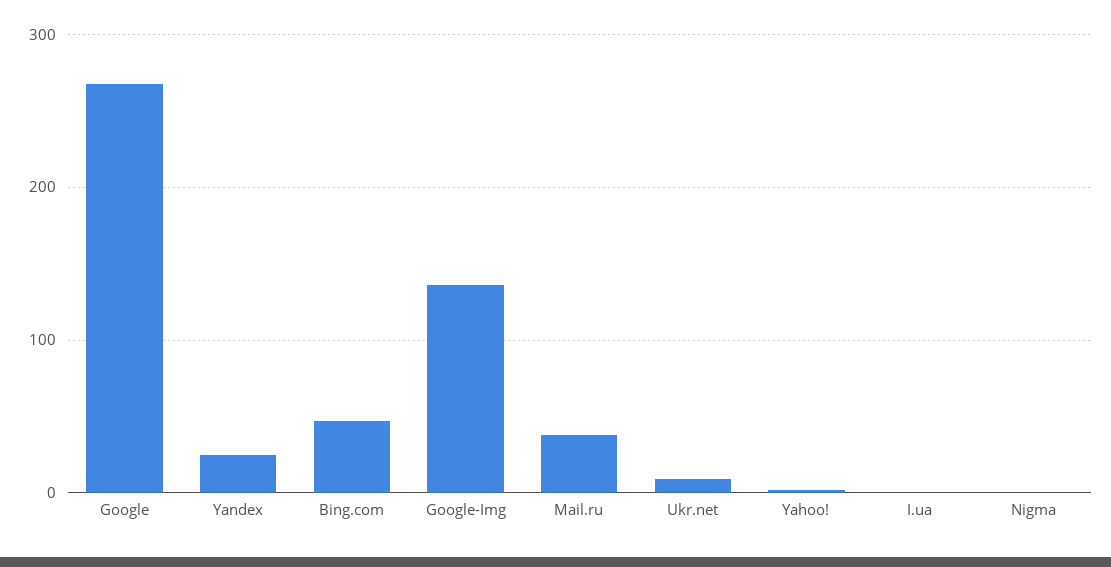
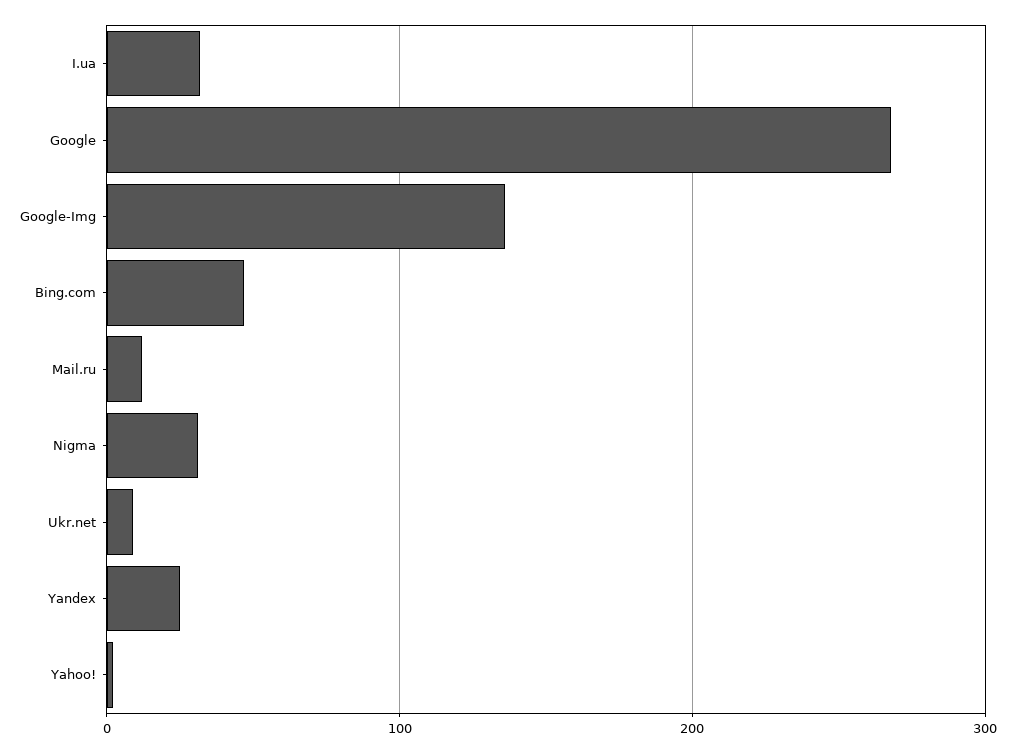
  {
    "Google": 270,
    "Yandex": 30,
    "Bing.com": 50,
    "Google-Img": 140,
-   "Mail.ru": 40,
+   "Mail.ru": 10,
    "Ukr.net": 10,
    "Yahoo!": 0,
-   "I.ua": 0,
+   "I.ua": 30,
-   "Nigma": 0
+   "Nigma": 30
  }

